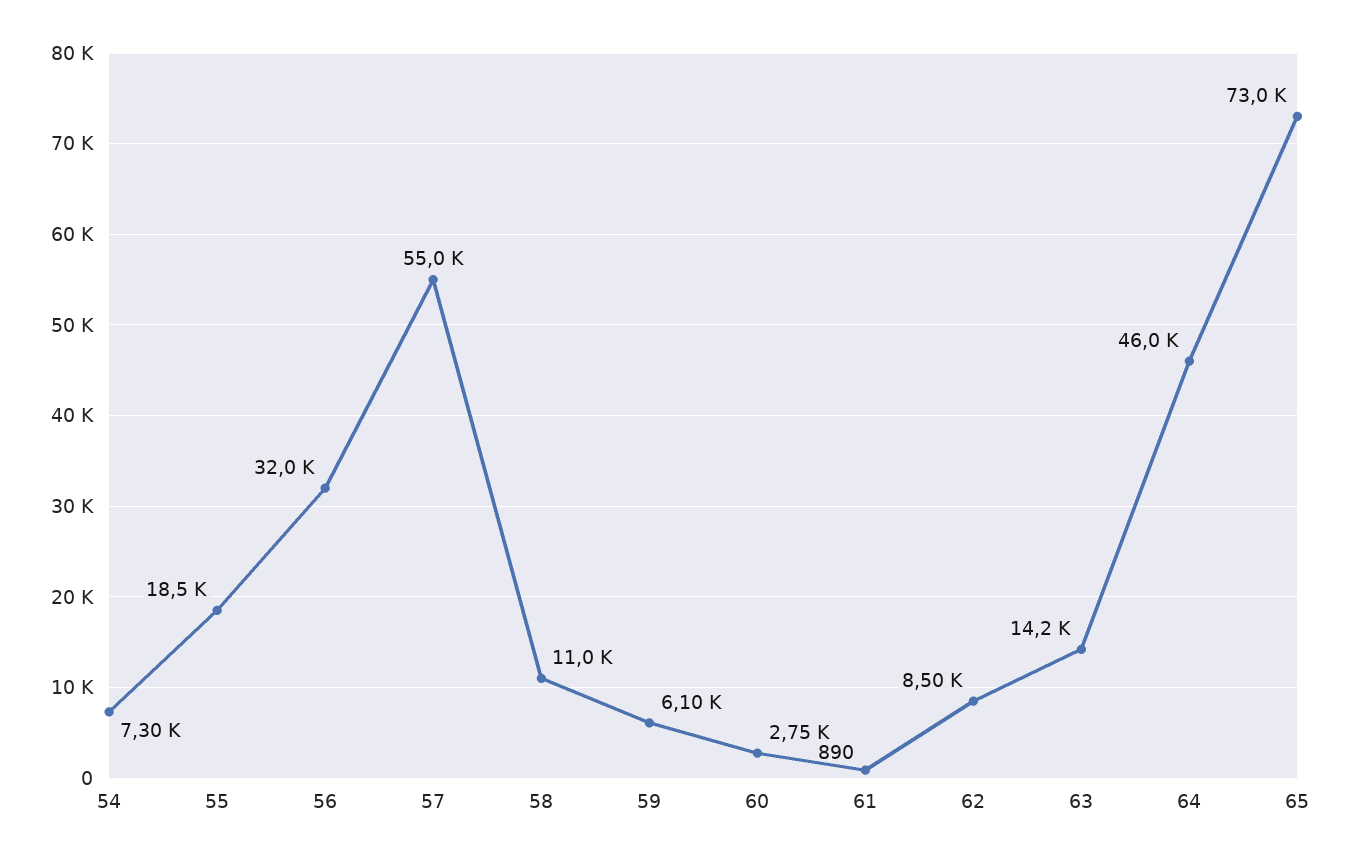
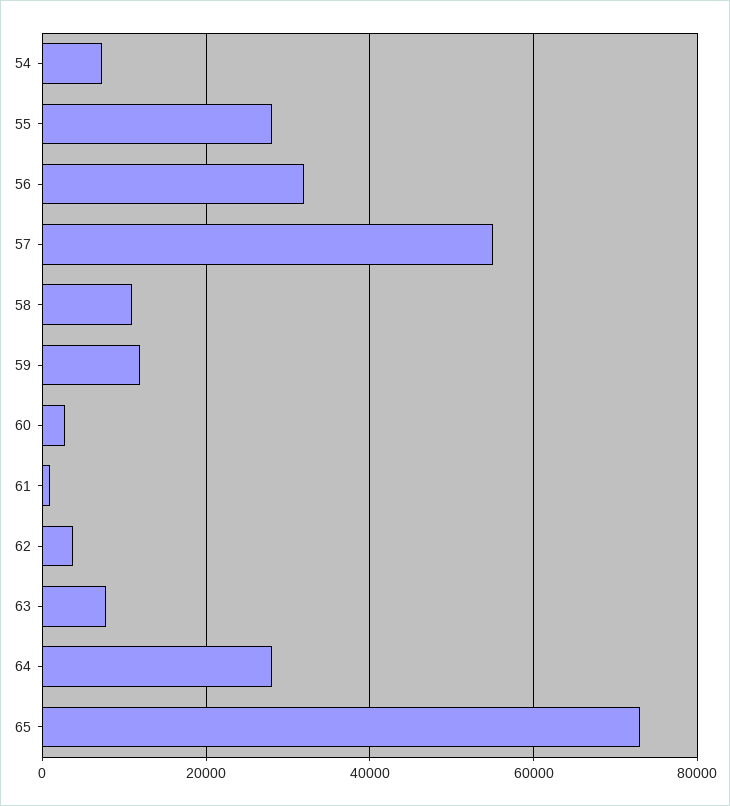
  {
    "54": 7300,
-   "55": 18500,
+   "55": 28000,
    "56": 32000,
    "57": 55000,
    "58": 11000,
-   "59": 6100,
+   "59": 12000,
    "60": 2750,
    "61": 890,
-   "62": 8500,
+   "62": 4000,
-   "63": 14200,
+   "63": 8000,
-   "64": 46000,
+   "64": 28000,
    "65": 73000
  }

